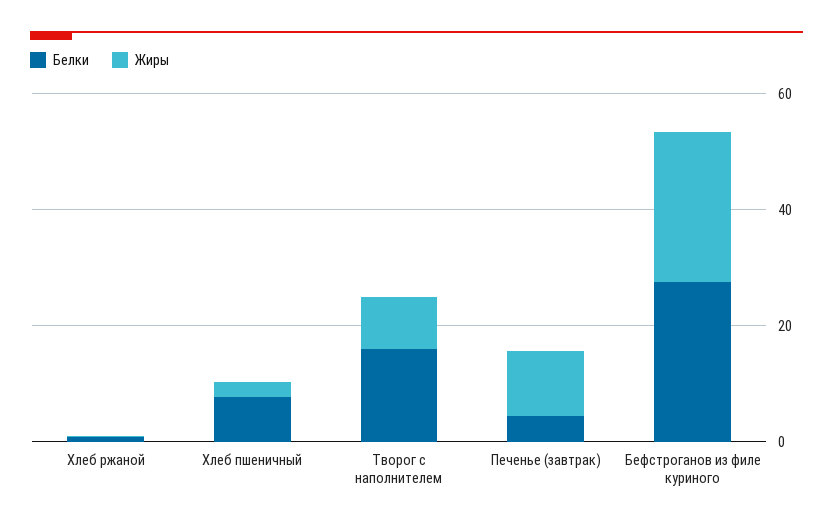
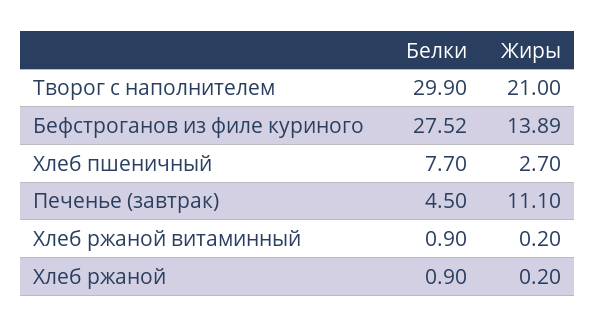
  {
    "Белки": {
      "Хлеб ржаной": 0.9,
      "Хлеб пшеничный": 7.7,
-     "Творог с наполнителем": 15,
+     "Творог с наполнителем": 29.9,
      "Печенье (завтрак)": 4.5,
-     "Бефстроганов из филе куриного": 27.52
+     "Бефстроганов из филе куриного": 27.52,
+     "Хлеб ржаной витаминный": 0.9
    },
    "Жиры": {
      "Хлеб ржаной": 0.2,
      "Хлеб пшеничный": 2.7,
-     "Творог с наполнителем": 10,
+     "Творог с наполнителем": 21,
      "Печенье (завтрак)": 11.1,
-     "Бефстроганов из филе куриного": 25
+     "Бефстроганов из филе куриного": 13.89,
+     "Хлеб ржаной витаминный": 0.2
    }
  }

